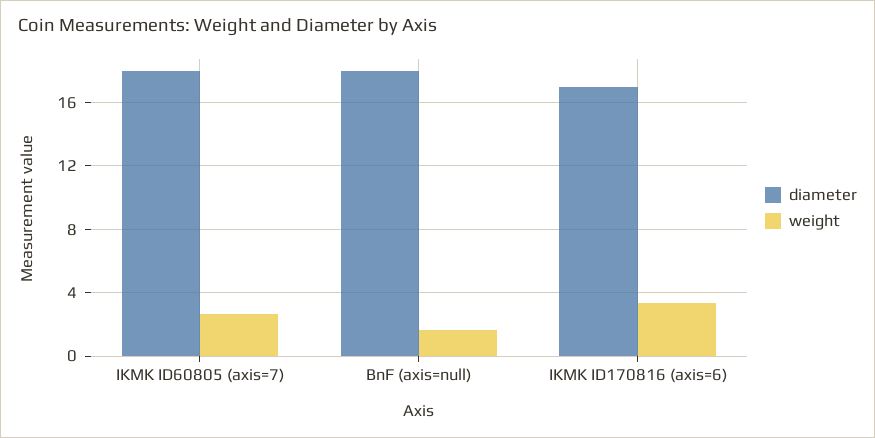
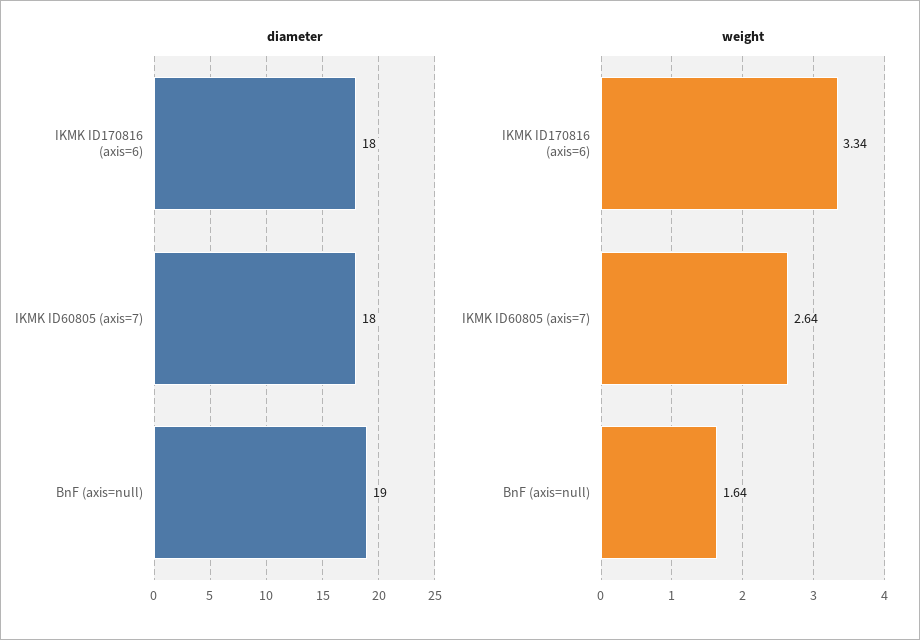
  {
    "diameter": {
      "IKMK ID60805 (axis=7)": 18,
-     "BnF (axis=null)": 18,
+     "BnF (axis=null)": 19,
-     "IKMK ID170816 (axis=6)": 17
+     "IKMK ID170816 (axis=6)": 18
    },
    "weight": {
      "IKMK ID60805 (axis=7)": 2.64,
      "BnF (axis=null)": 1.64,
      "IKMK ID170816 (axis=6)": 3.34
    }
  }

